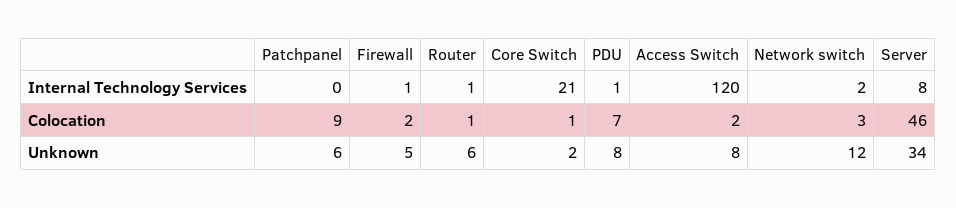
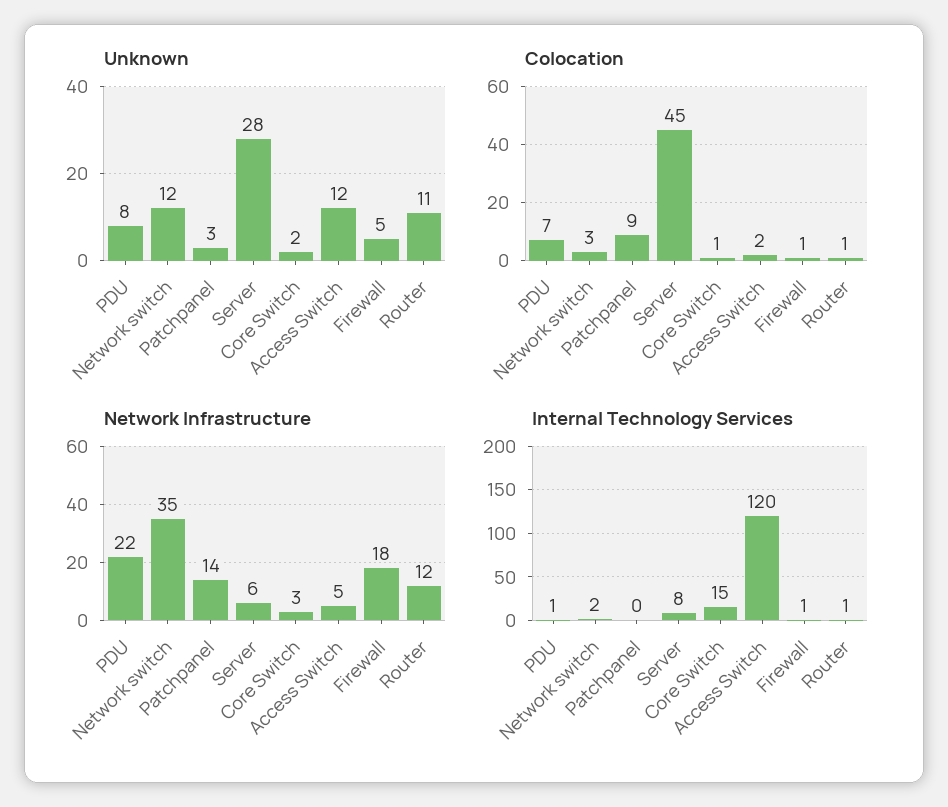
  {
    "Internal Technology Services": {
      "Patchpanel": 0,
      "Firewall": 1,
      "Router": 1,
-     "Core Switch": 21,
+     "Core Switch": 15,
      "PDU": 1,
      "Access Switch": 120,
      "Network switch": 2,
      "Server": 8
    },
    "Colocation": {
      "Patchpanel": 9,
-     "Firewall": 2,
+     "Firewall": 1,
      "Router": 1,
      "Core Switch": 1,
      "PDU": 7,
      "Access Switch": 2,
      "Network switch": 3,
-     "Server": 46
+     "Server": 45
    },
    "Unknown": {
-     "Patchpanel": 6,
+     "Patchpanel": 3,
      "Firewall": 5,
-     "Router": 6,
+     "Router": 11,
      "Core Switch": 2,
      "PDU": 8,
-     "Access Switch": 8,
+     "Access Switch": 12,
      "Network switch": 12,
-     "Server": 34
+     "Server": 28
-   }
+   },
+   "Network Infrastructure": {
+     "PDU": 22,
+     "Network switch": 35,
+     "Patchpanel": 14,
+     "Server": 6,
+     "Core Switch": 3,
+     "Access Switch": 5,
+     "Firewall": 18,
+     "Router": 12
+   }
  }

